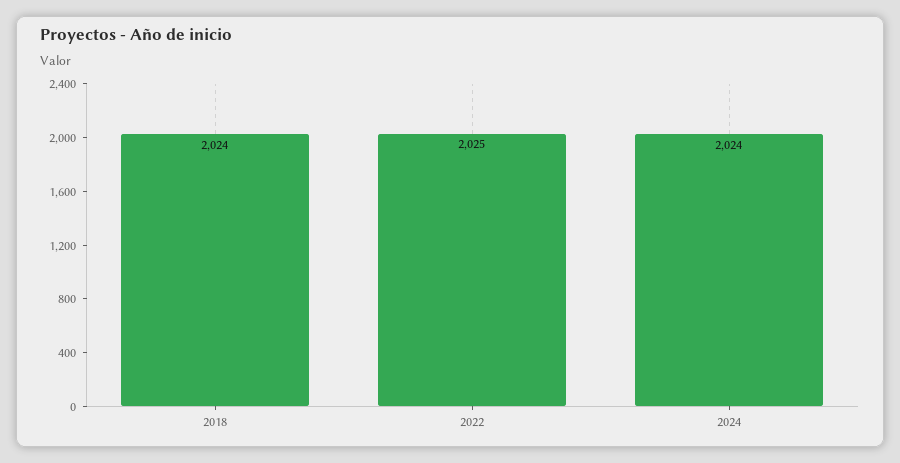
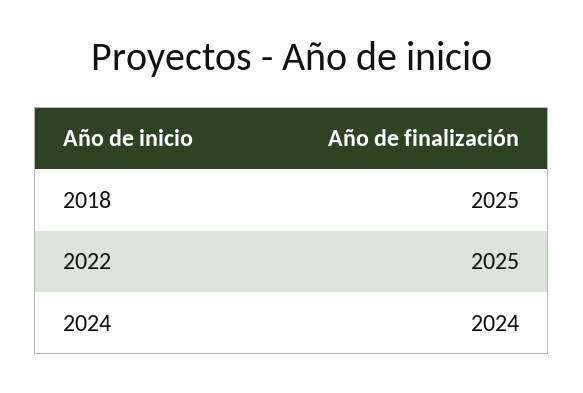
  {
-   "2018": 2024,
+   "2018": 2025,
    "2022": 2025,
    "2024": 2024
  }

